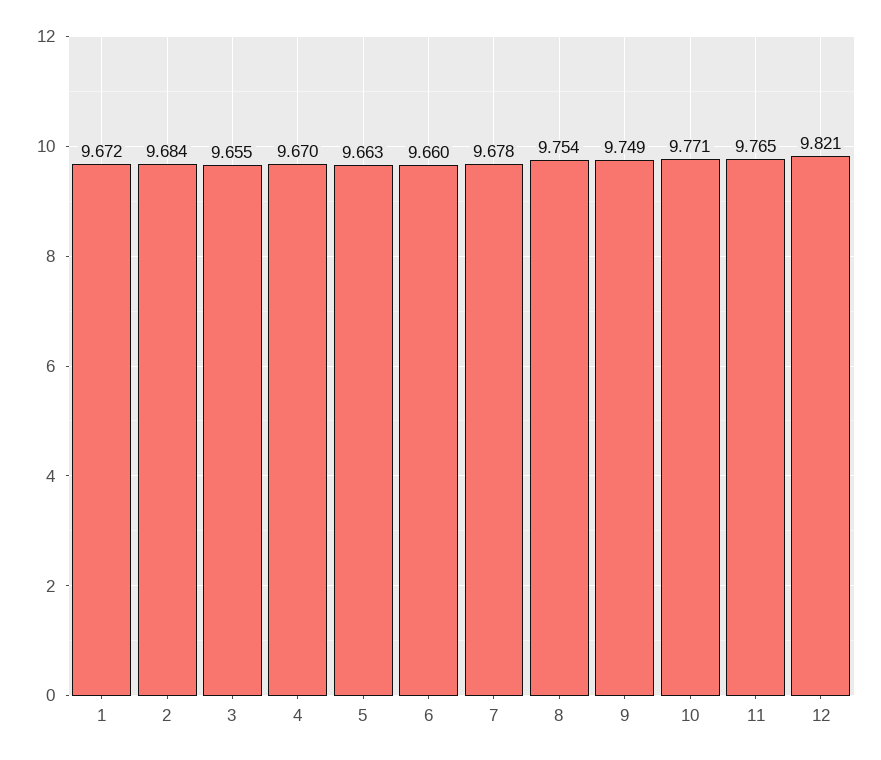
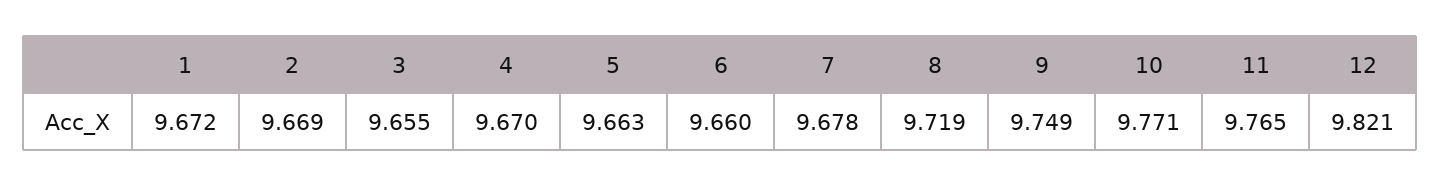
  {
    "1": 9.672,
-   "2": 9.684,
+   "2": 9.669,
    "3": 9.655,
    "4": 9.67,
    "5": 9.663,
    "6": 9.66,
    "7": 9.678,
-   "8": 9.754,
+   "8": 9.719,
    "9": 9.749,
    "10": 9.771,
    "11": 9.765,
    "12": 9.821
  }

